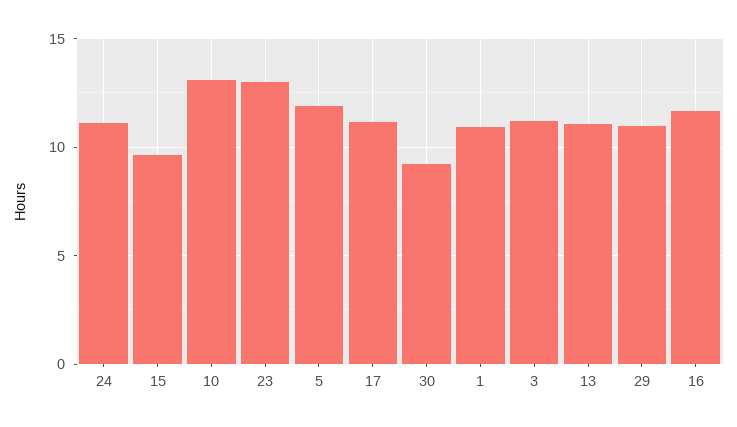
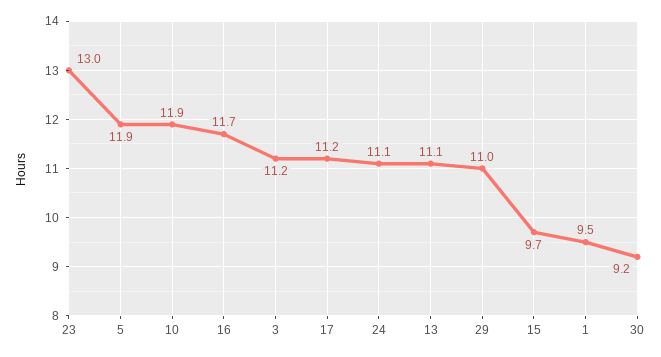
  {
    "24": 11.1,
    "15": 9.7,
-   "10": 13,
+   "10": 11.9,
    "23": 13,
    "5": 11.9,
    "17": 11.2,
    "30": 9.2,
-   "1": 11,
+   "1": 9.5,
    "3": 11.2,
    "13": 11.1,
    "29": 11,
    "16": 11.7
  }

